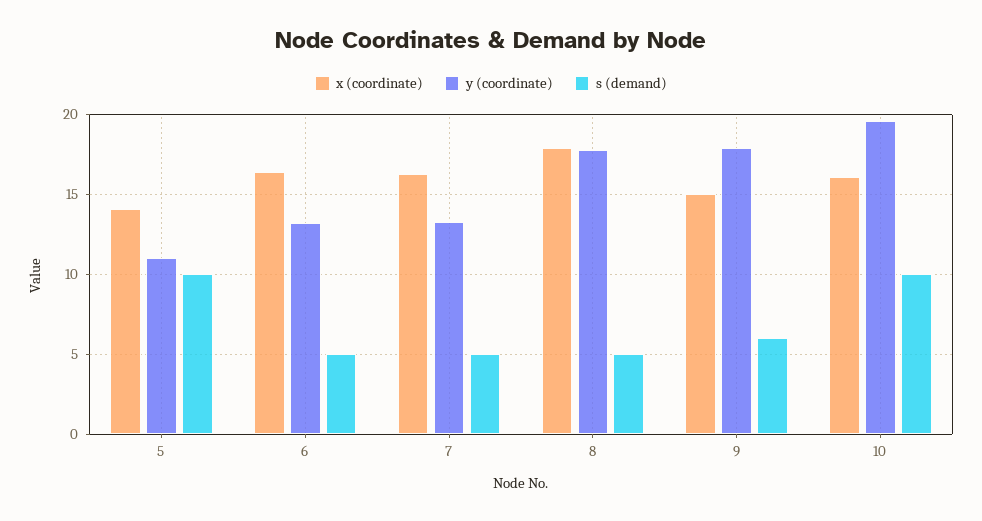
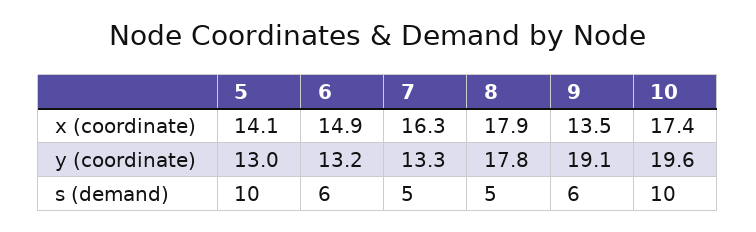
  {
    "x (coordinate)": {
      "5": 14.1,
-     "6": 16.5,
+     "6": 14.9,
      "7": 16.3,
      "8": 17.9,
-     "9": 15,
+     "9": 13.5,
-     "10": 16
+     "10": 17.4
    },
    "y (coordinate)": {
-     "5": 11,
+     "5": 13,
      "6": 13.2,
      "7": 13.3,
      "8": 17.8,
-     "9": 18,
+     "9": 19.1,
      "10": 19.6
    },
    "s (demand)": {
      "5": 10,
-     "6": 5,
+     "6": 6,
      "7": 5,
      "8": 5,
      "9": 6,
      "10": 10
    }
  }

